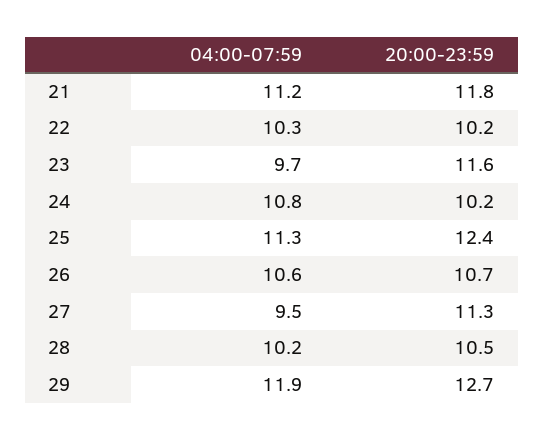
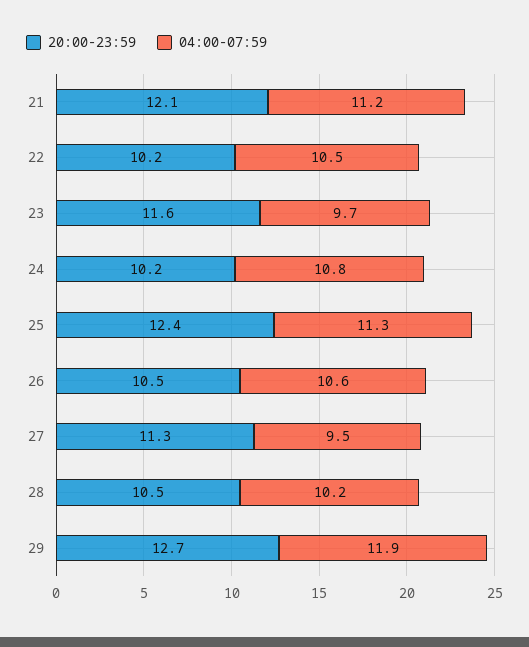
  {
    "04:00-07:59": {
      "21": 11.2,
-     "22": 10.3,
+     "22": 10.5,
      "23": 9.7,
      "24": 10.8,
      "25": 11.3,
      "26": 10.6,
      "27": 9.5,
      "28": 10.2,
      "29": 11.9
    },
    "20:00-23:59": {
-     "21": 11.8,
+     "21": 12.1,
      "22": 10.2,
      "23": 11.6,
      "24": 10.2,
      "25": 12.4,
-     "26": 10.7,
+     "26": 10.5,
      "27": 11.3,
      "28": 10.5,
      "29": 12.7
    }
  }

